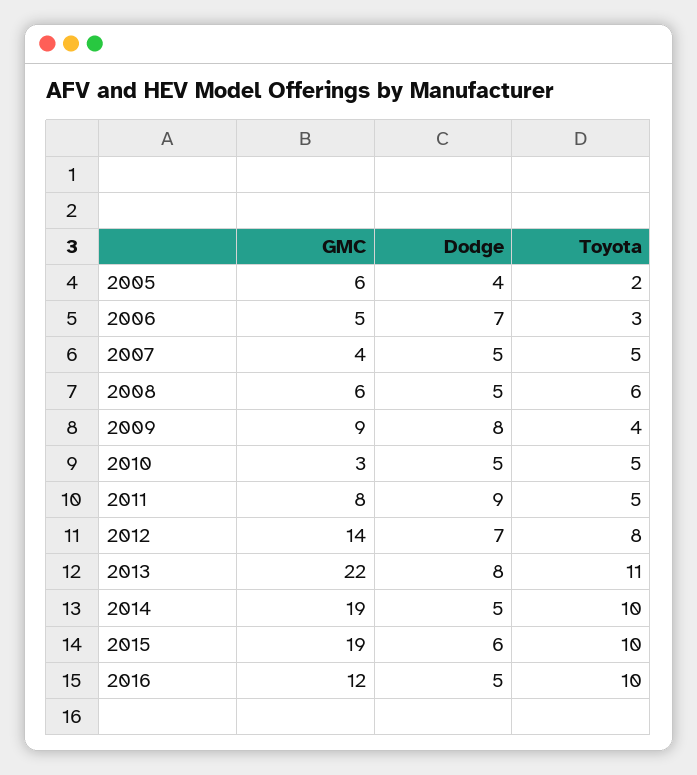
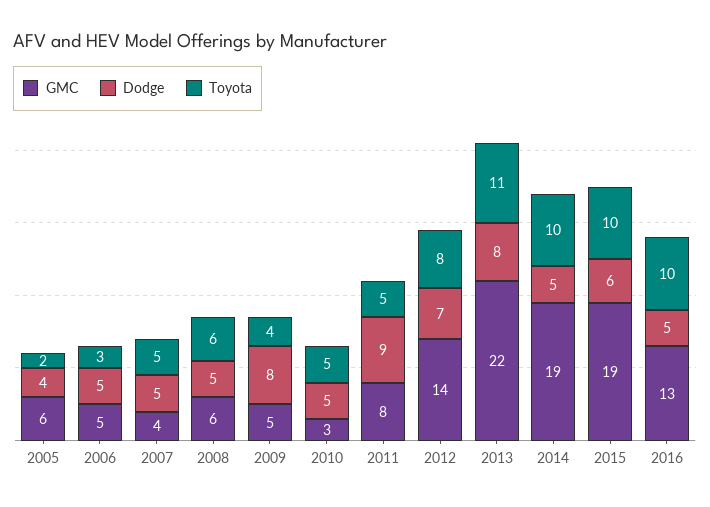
  {
    "GMC": {
      "2005": 6,
      "2006": 5,
      "2007": 4,
      "2008": 6,
-     "2009": 9,
+     "2009": 5,
      "2010": 3,
      "2011": 8,
      "2012": 14,
      "2013": 22,
      "2014": 19,
      "2015": 19,
-     "2016": 12
+     "2016": 13
    },
    "Dodge": {
      "2005": 4,
-     "2006": 7,
+     "2006": 5,
      "2007": 5,
      "2008": 5,
      "2009": 8,
      "2010": 5,
      "2011": 9,
      "2012": 7,
      "2013": 8,
      "2014": 5,
      "2015": 6,
      "2016": 5
    },
    "Toyota": {
      "2005": 2,
      "2006": 3,
      "2007": 5,
      "2008": 6,
      "2009": 4,
      "2010": 5,
      "2011": 5,
      "2012": 8,
      "2013": 11,
      "2014": 10,
      "2015": 10,
      "2016": 10
    }
  }

